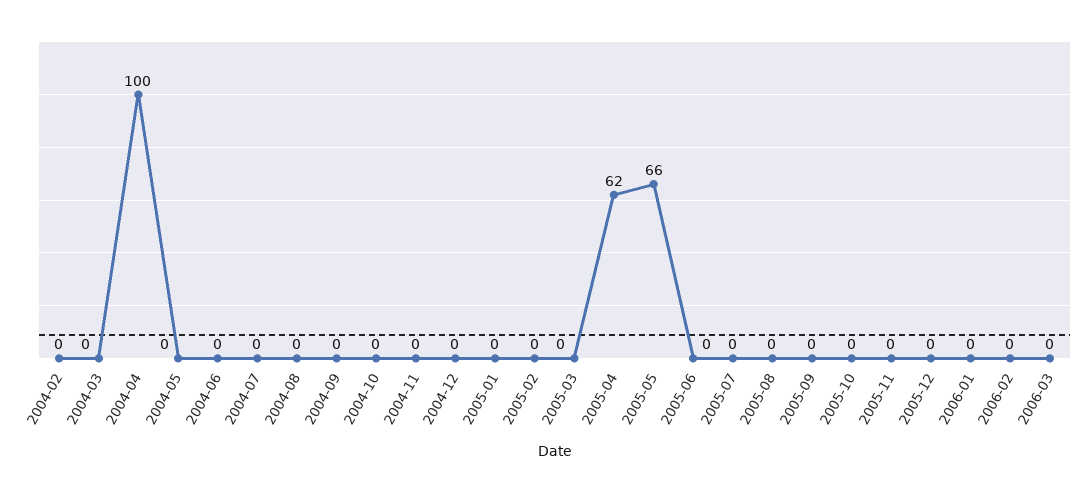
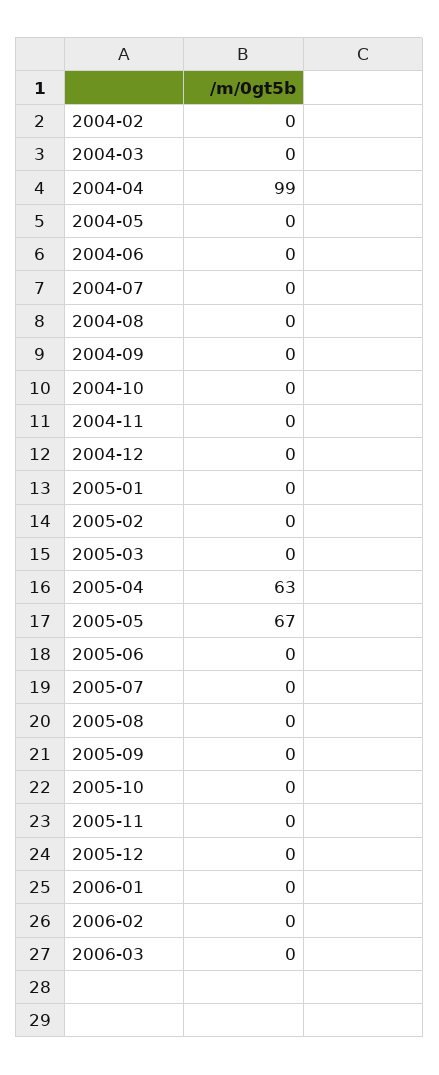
  {
    "2004-02": 0,
    "2004-03": 0,
-   "2004-04": 100,
+   "2004-04": 99,
    "2004-05": 0,
    "2004-06": 0,
    "2004-07": 0,
    "2004-08": 0,
    "2004-09": 0,
    "2004-10": 0,
    "2004-11": 0,
    "2004-12": 0,
    "2005-01": 0,
    "2005-02": 0,
    "2005-03": 0,
-   "2005-04": 62,
+   "2005-04": 63,
-   "2005-05": 66,
+   "2005-05": 67,
    "2005-06": 0,
    "2005-07": 0,
    "2005-08": 0,
    "2005-09": 0,
    "2005-10": 0,
    "2005-11": 0,
    "2005-12": 0,
    "2006-01": 0,
    "2006-02": 0,
    "2006-03": 0
  }

